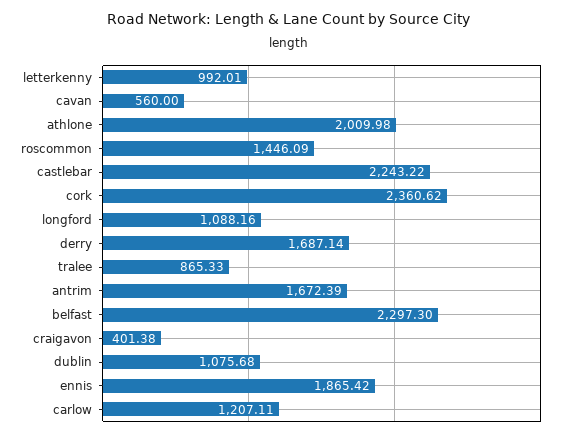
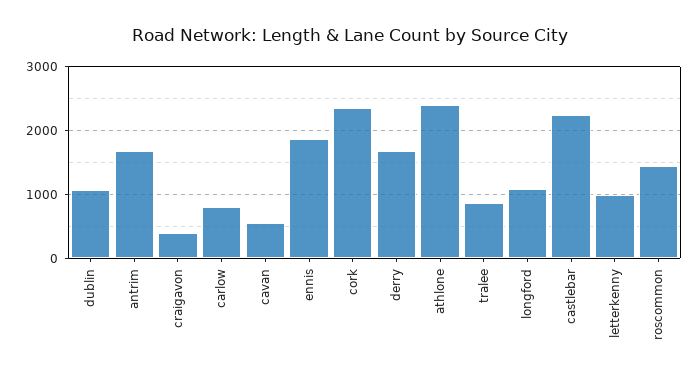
  {
    "letterkenny": 992.01,
    "cavan": 560,
-   "athlone": 2009.98,
+   "athlone": 2400,
    "roscommon": 1446.09,
    "castlebar": 2243.22,
    "cork": 2360.62,
    "longford": 1088.16,
    "derry": 1687.14,
    "tralee": 865.33,
    "antrim": 1672.39,
-   "belfast": 2297.3,
    "craigavon": 401.38,
    "dublin": 1075.68,
    "ennis": 1865.42,
-   "carlow": 1207.11
+   "carlow": 800
  }

